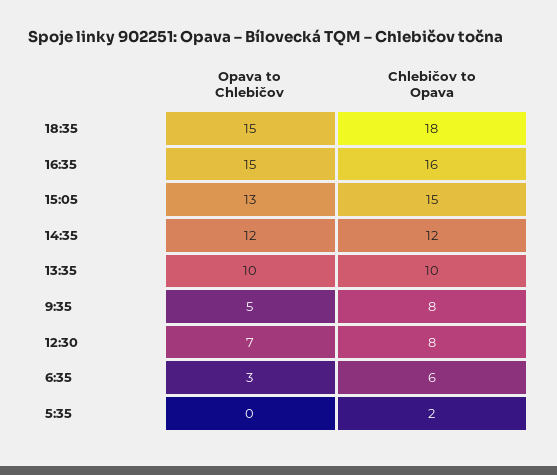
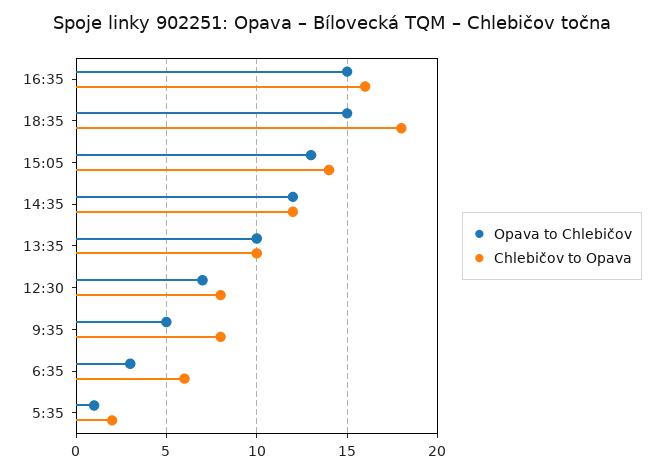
  {
    "Opava to Chlebičov": {
      "18:35": 15,
      "16:35": 15,
      "15:05": 13,
      "14:35": 12,
      "13:35": 10,
      "9:35": 5,
      "12:30": 7,
      "6:35": 3,
-     "5:35": 0
+     "5:35": 1
    },
    "Chlebičov to Opava": {
      "18:35": 18,
      "16:35": 16,
-     "15:05": 15,
+     "15:05": 14,
      "14:35": 12,
      "13:35": 10,
      "9:35": 8,
      "12:30": 8,
      "6:35": 6,
      "5:35": 2
    }
  }

